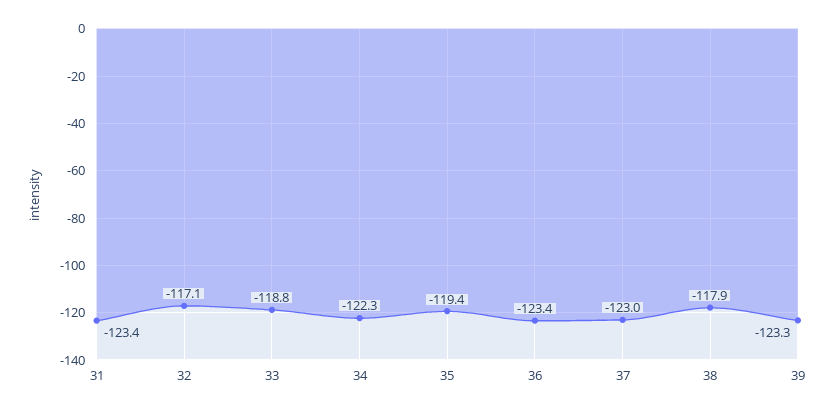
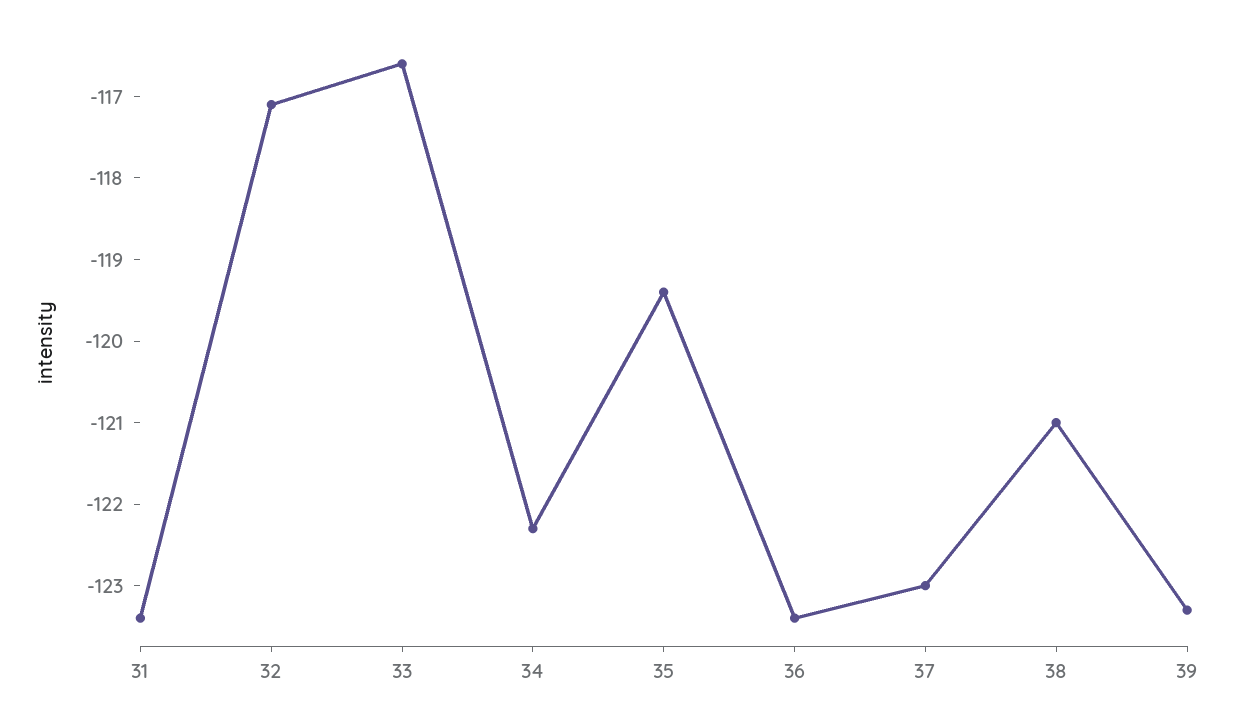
  {
    "31": -123.4,
    "32": -117.1,
-   "33": -118.8,
+   "33": -116.6,
    "34": -122.3,
    "35": -119.4,
    "36": -123.4,
    "37": -123,
-   "38": -117.9,
+   "38": -121,
    "39": -123.3
  }

